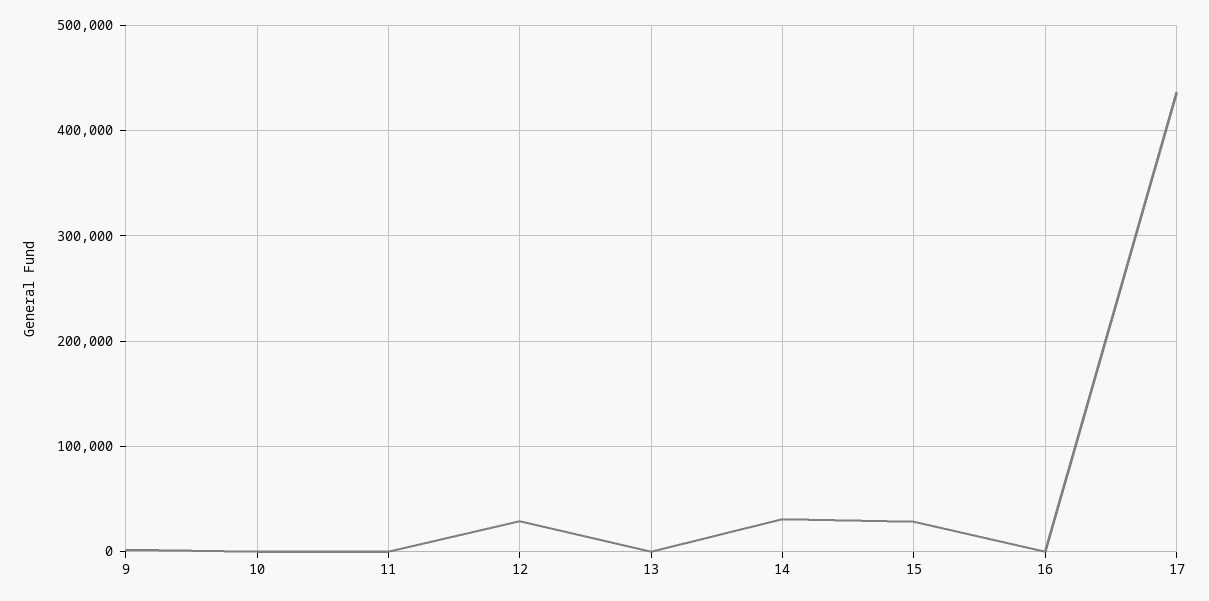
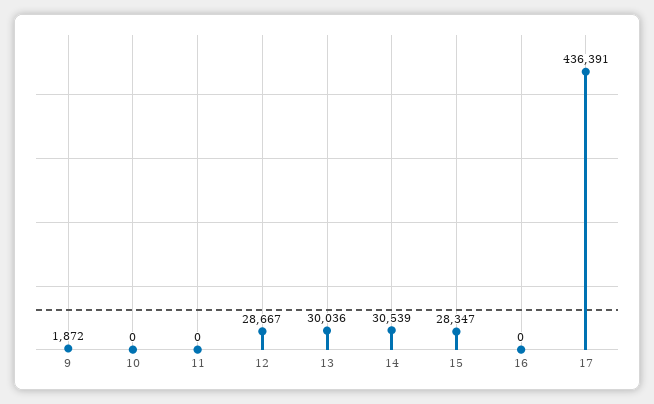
  {
    "9": 1872,
    "10": 0,
    "11": 0,
    "12": 28667,
-   "13": 0,
+   "13": 30036,
    "14": 30539,
    "15": 28347,
    "16": 0,
    "17": 436391
  }

